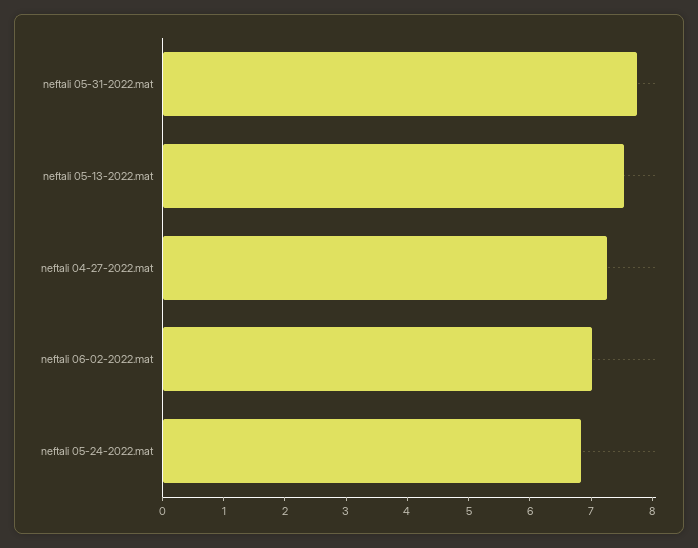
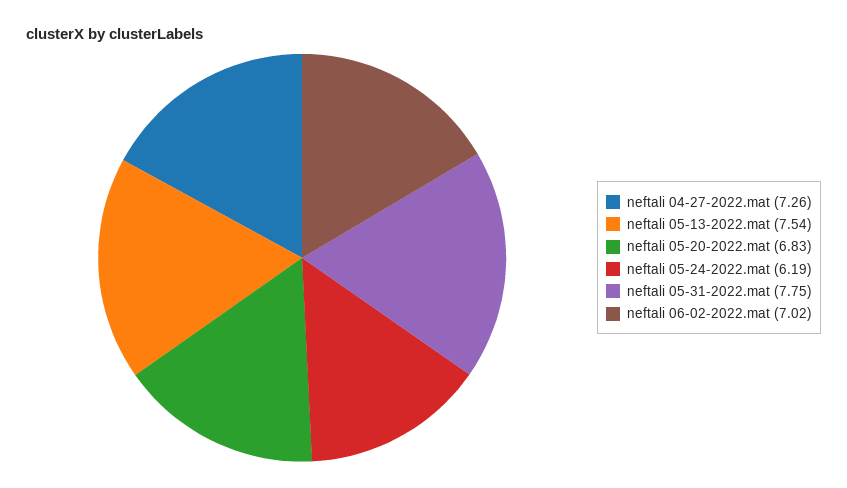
  {
    "neftali 05-31-2022.mat": 7.75,
    "neftali 05-13-2022.mat": 7.54,
    "neftali 04-27-2022.mat": 7.26,
    "neftali 06-02-2022.mat": 7.02,
-   "neftali 05-24-2022.mat": 6.8
+   "neftali 05-24-2022.mat": 6.19,
+   "neftali 05-20-2022.mat": 6.83
  }

